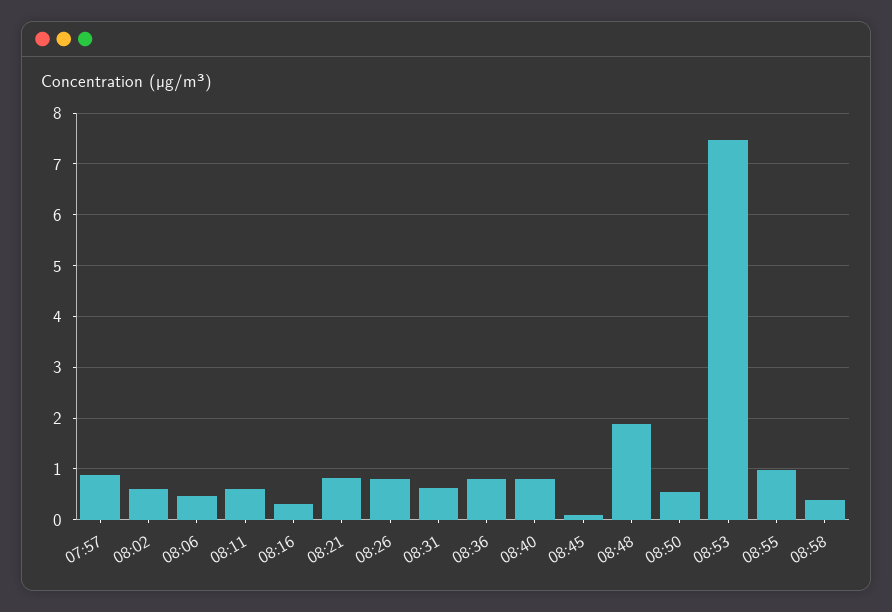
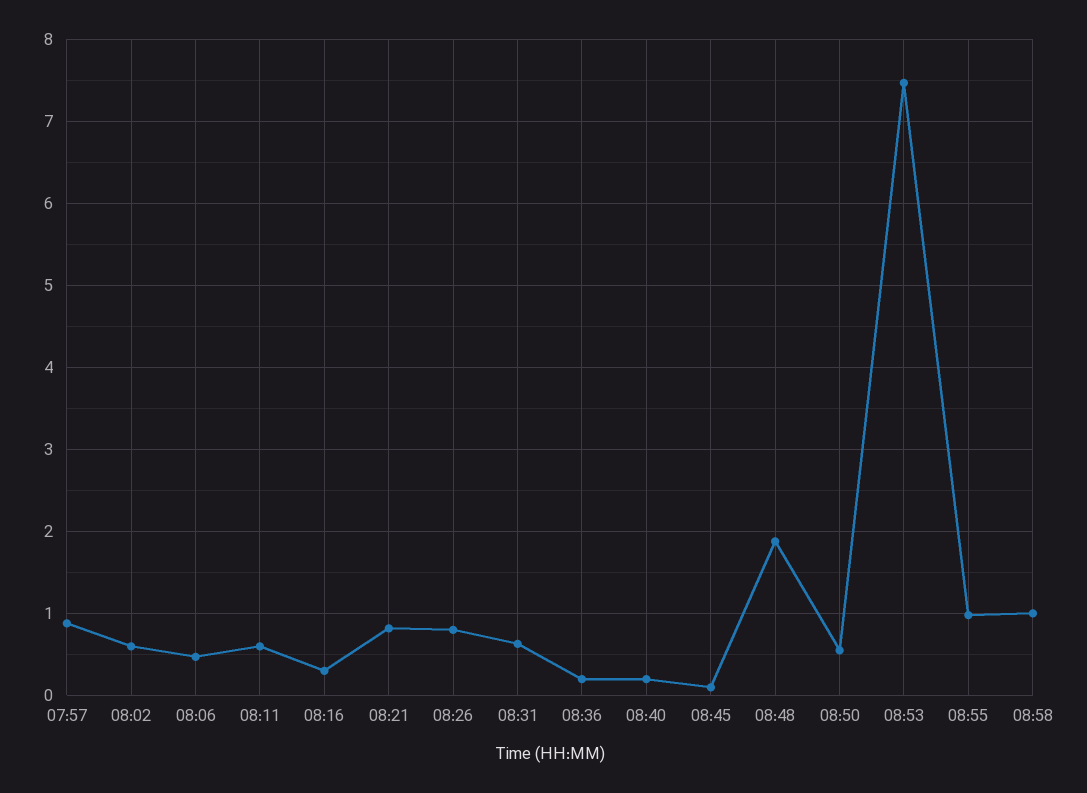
  {
    "07:57": 0.9,
    "08:02": 0.6,
    "08:06": 0.5,
    "08:11": 0.6,
    "08:16": 0.3,
    "08:21": 0.8,
    "08:26": 0.8,
    "08:31": 0.6,
-   "08:36": 0.8,
+   "08:36": 0.2,
-   "08:40": 0.8,
+   "08:40": 0.2,
    "08:45": 0.1,
    "08:48": 1.9,
    "08:50": 0.6,
    "08:53": 7.5,
    "08:55": 1,
-   "08:58": 0.4
+   "08:58": 1
  }

